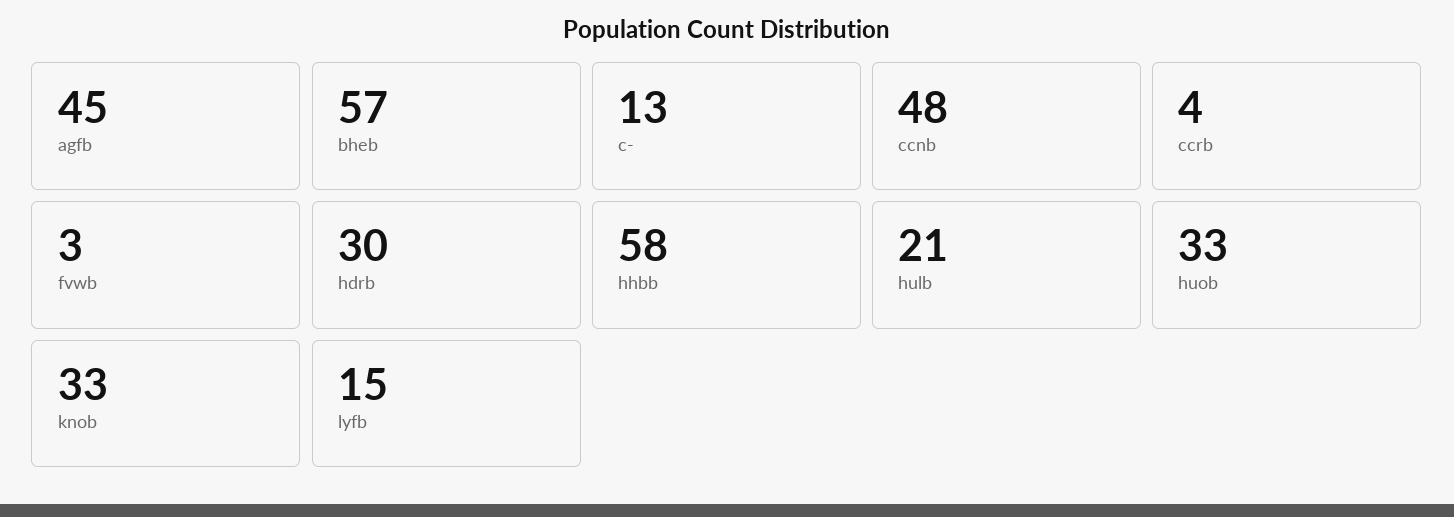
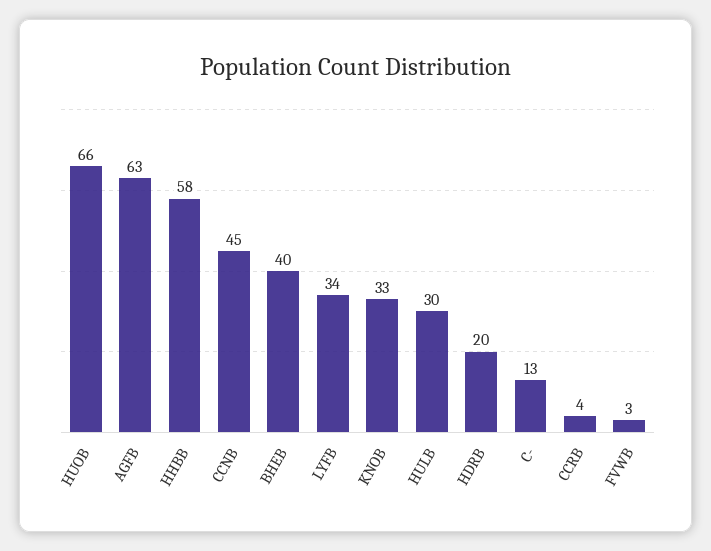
  {
-   "agfb": 45,
+   "agfb": 63,
-   "bheb": 57,
+   "bheb": 40,
    "c-": 13,
-   "ccnb": 48,
+   "ccnb": 45,
    "ccrb": 4,
    "fvwb": 3,
-   "hdrb": 30,
+   "hdrb": 20,
    "hhbb": 58,
-   "hulb": 21,
+   "hulb": 30,
-   "huob": 33,
+   "huob": 66,
    "knob": 33,
-   "lyfb": 15
+   "lyfb": 34
  }

